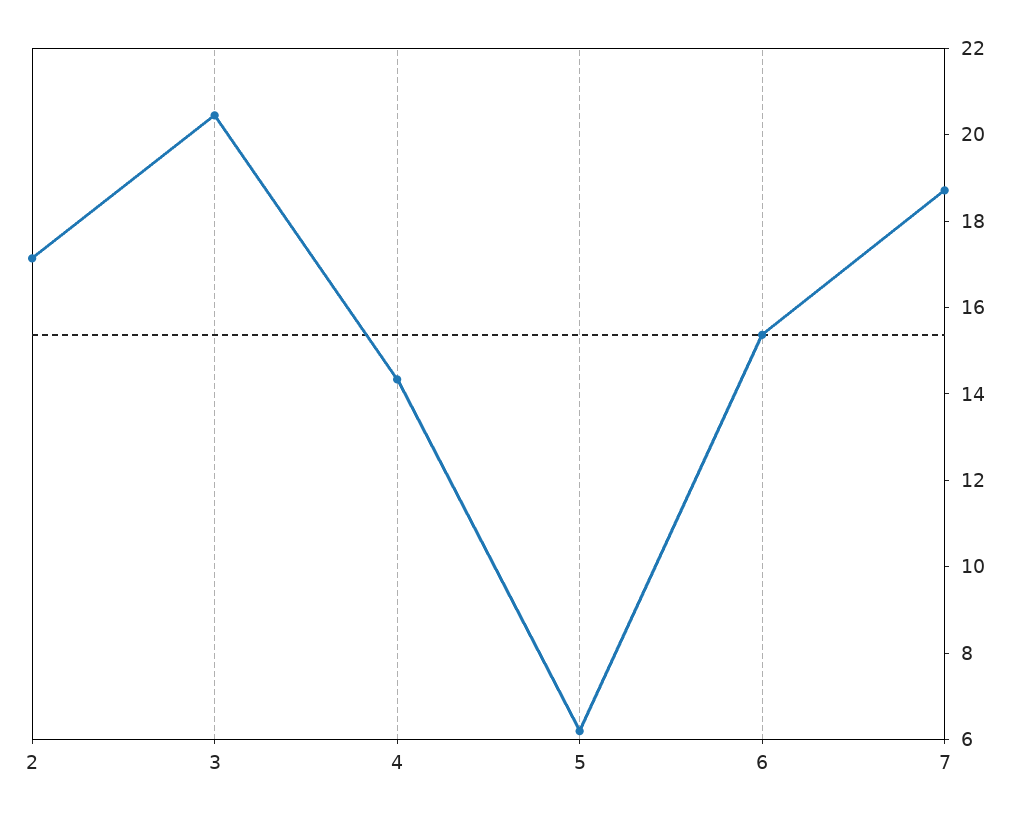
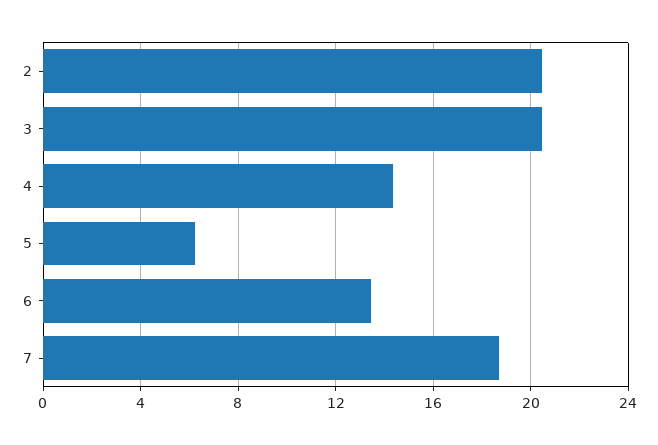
  {
-   "2": 17,
+   "2": 20.5,
    "3": 20.5,
    "4": 14.5,
    "5": 6,
-   "6": 15.5,
+   "6": 13.5,
    "7": 18.5
  }

